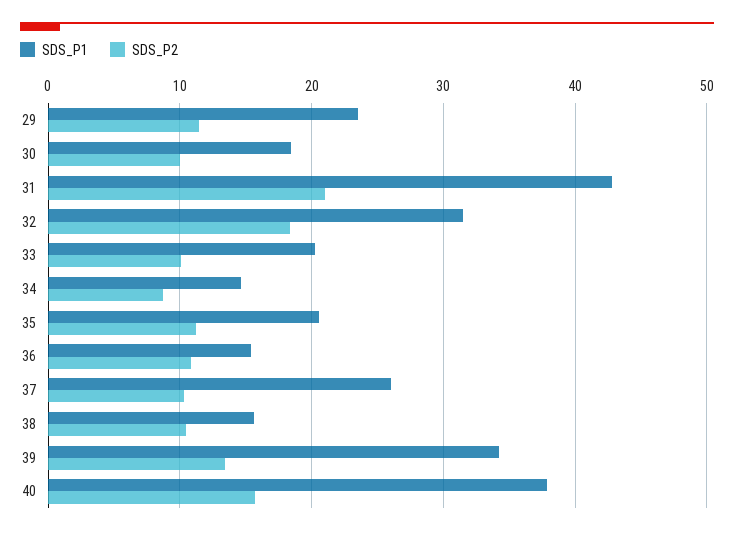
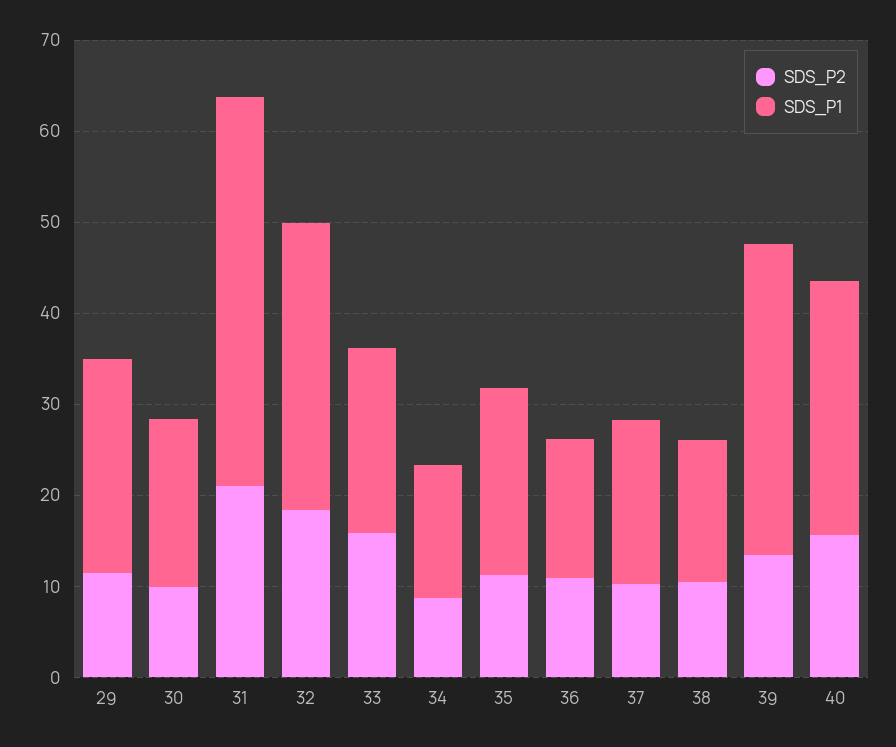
  {
    "SDS_P1": {
      "29": 24,
      "30": 18,
      "31": 43,
      "32": 32,
      "33": 20,
      "34": 15,
      "35": 21,
      "36": 15,
-     "37": 26,
+     "37": 18,
      "38": 16,
      "39": 34,
-     "40": 38
+     "40": 28
    },
    "SDS_P2": {
      "29": 11,
      "30": 10,
      "31": 21,
      "32": 18,
-     "33": 10,
+     "33": 16,
      "34": 9,
      "35": 11,
      "36": 11,
      "37": 10,
      "38": 10,
      "39": 13,
      "40": 16
    }
  }

